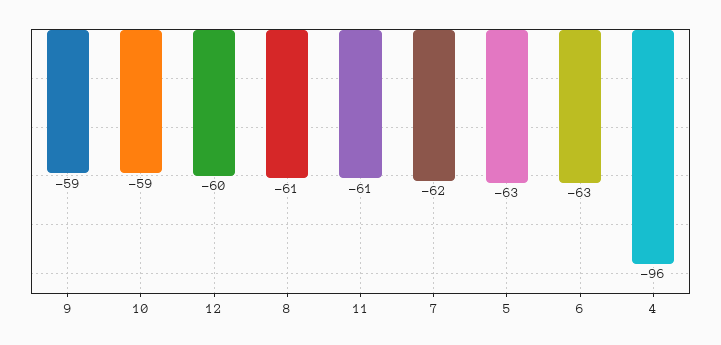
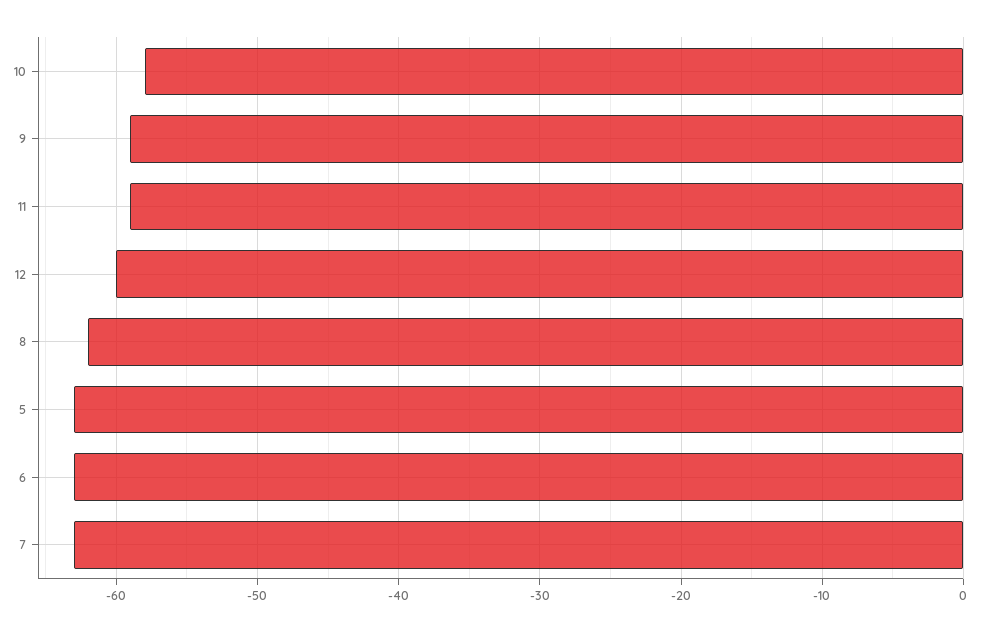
  {
    "9": -59,
-   "10": -59,
+   "10": -58,
    "12": -60,
-   "8": -61,
+   "8": -62,
-   "11": -61,
+   "11": -59,
-   "7": -62,
+   "7": -63,
    "5": -63,
-   "6": -63,
+   "6": -63
-   "4": -96
  }

